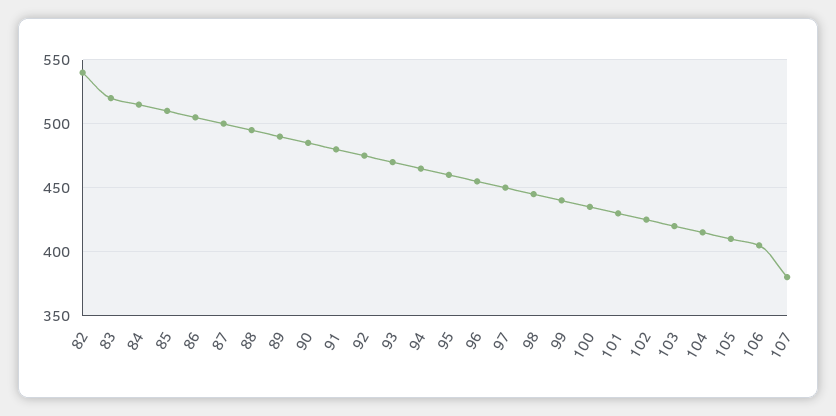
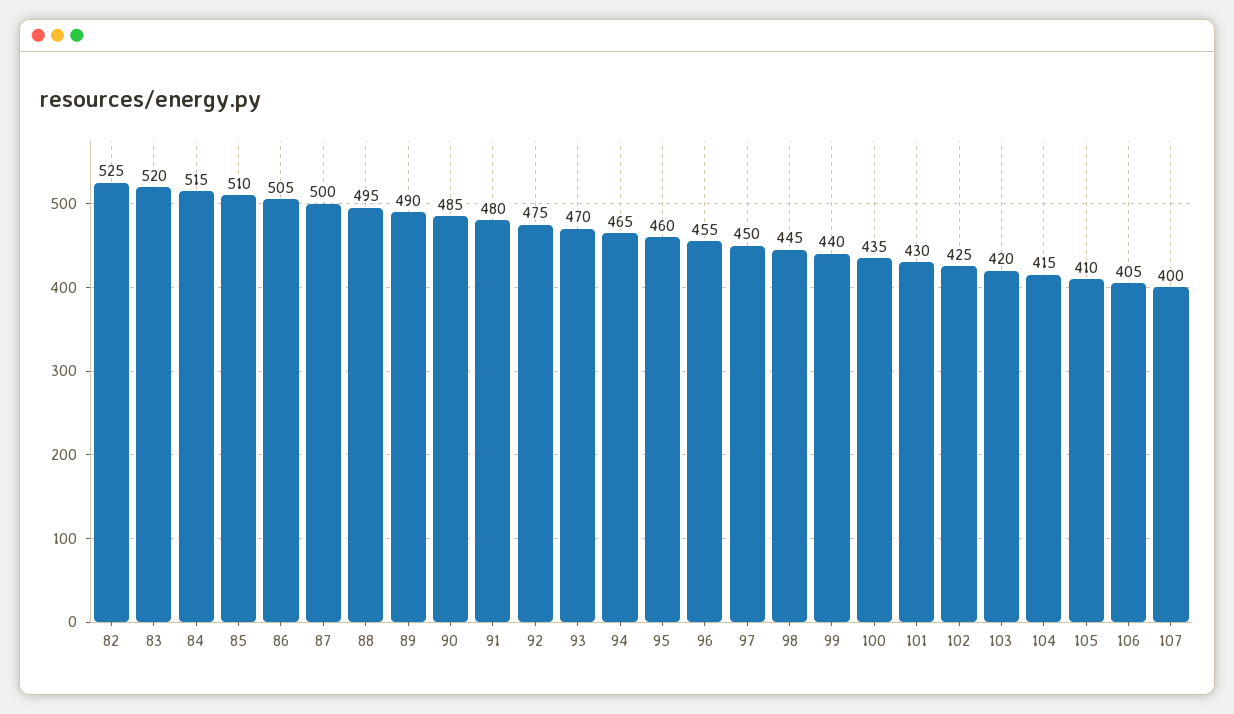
  {
-   "82": 540,
+   "82": 525,
    "83": 520,
    "84": 515,
    "85": 510,
    "86": 505,
    "87": 500,
    "88": 495,
    "89": 490,
    "90": 485,
    "91": 480,
    "92": 475,
    "93": 470,
    "94": 465,
    "95": 460,
    "96": 455,
    "97": 450,
    "98": 445,
    "99": 440,
    "100": 435,
    "101": 430,
    "102": 425,
    "103": 420,
    "104": 415,
    "105": 410,
    "106": 405,
-   "107": 380
+   "107": 400
  }

